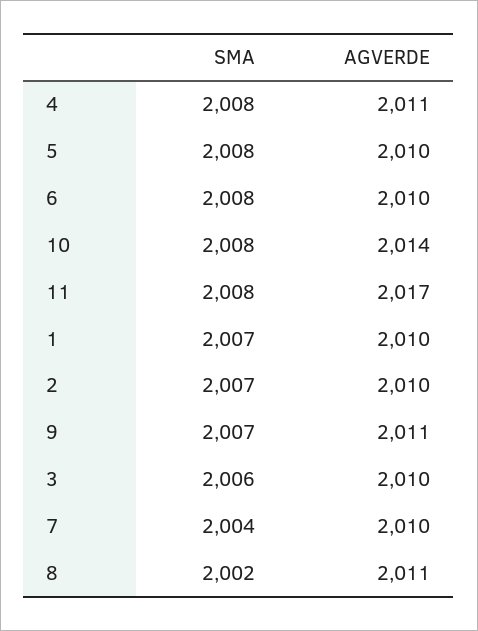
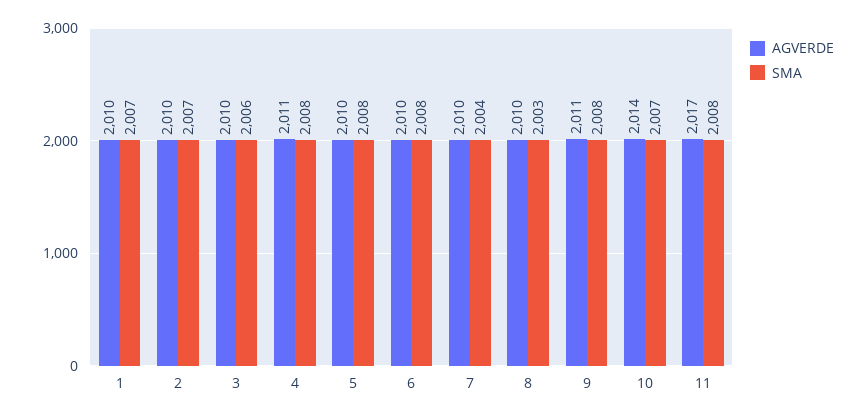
  {
    "SMA": {
      "4": 2008,
      "5": 2008,
      "6": 2008,
-     "10": 2008,
+     "10": 2007,
      "11": 2008,
      "1": 2007,
      "2": 2007,
-     "9": 2007,
+     "9": 2008,
      "3": 2006,
      "7": 2004,
-     "8": 2002
+     "8": 2003
    },
    "AGVERDE": {
      "4": 2011,
      "5": 2010,
      "6": 2010,
      "10": 2014,
      "11": 2017,
      "1": 2010,
      "2": 2010,
      "9": 2011,
      "3": 2010,
      "7": 2010,
-     "8": 2011
+     "8": 2010
    }
  }

